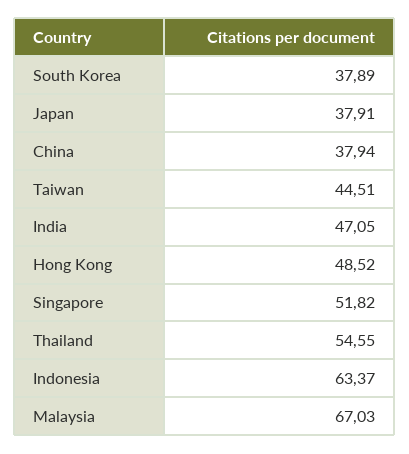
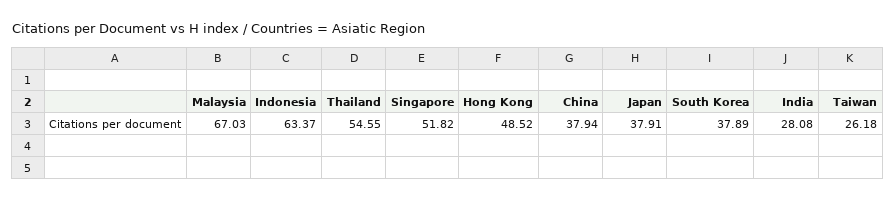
  {
    "South Korea": 37.89,
    "Japan": 37.91,
    "China": 37.94,
-   "Taiwan": 44.51,
+   "Taiwan": 26.18,
-   "India": 47.05,
+   "India": 28.08,
    "Hong Kong": 48.52,
    "Singapore": 51.82,
    "Thailand": 54.55,
    "Indonesia": 63.37,
    "Malaysia": 67.03
  }

